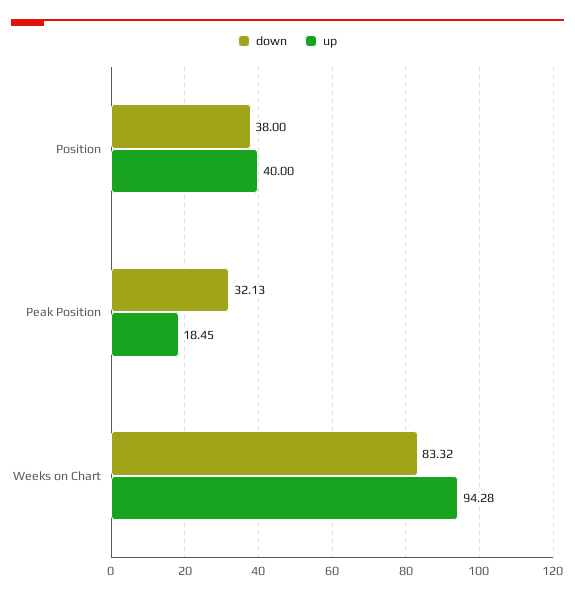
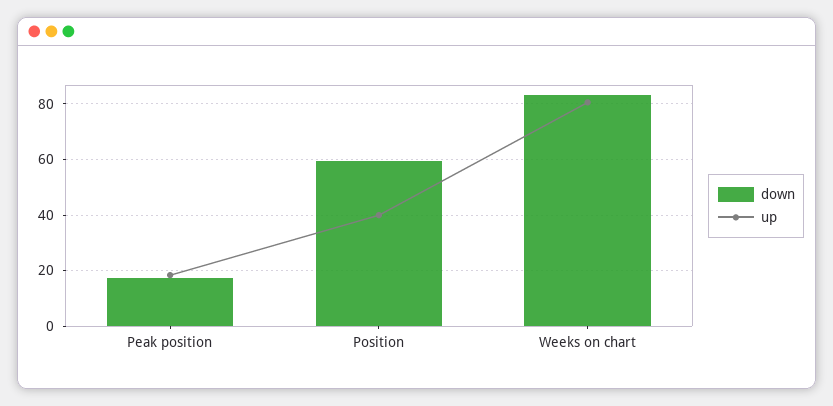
  {
    "down": {
-     "Position": 38,
+     "Position": 60,
-     "Peak Position": 32.13,
+     "Peak Position": 17.5,
      "Weeks on Chart": 83.32
    },
    "up": {
      "Position": 40,
      "Peak Position": 18.45,
-     "Weeks on Chart": 94.28
+     "Weeks on Chart": 80
    }
  }

